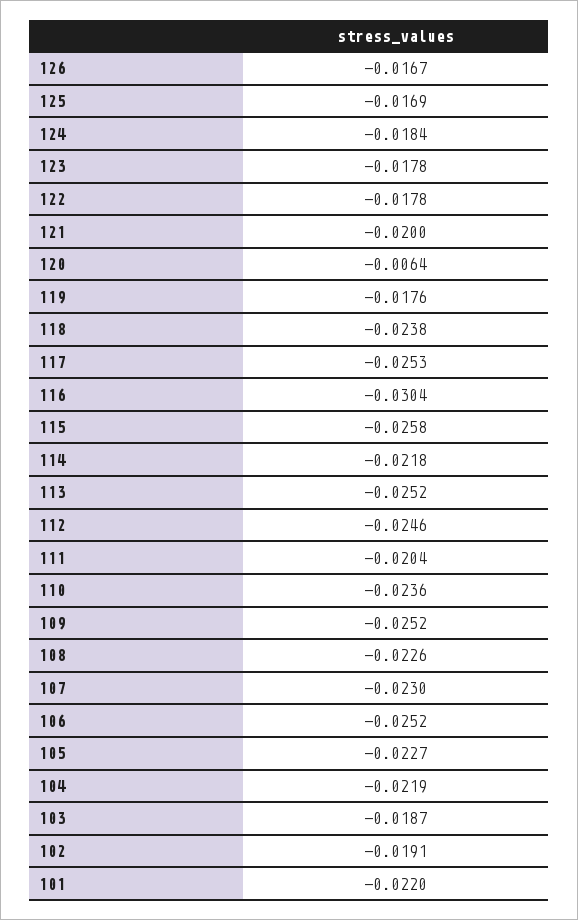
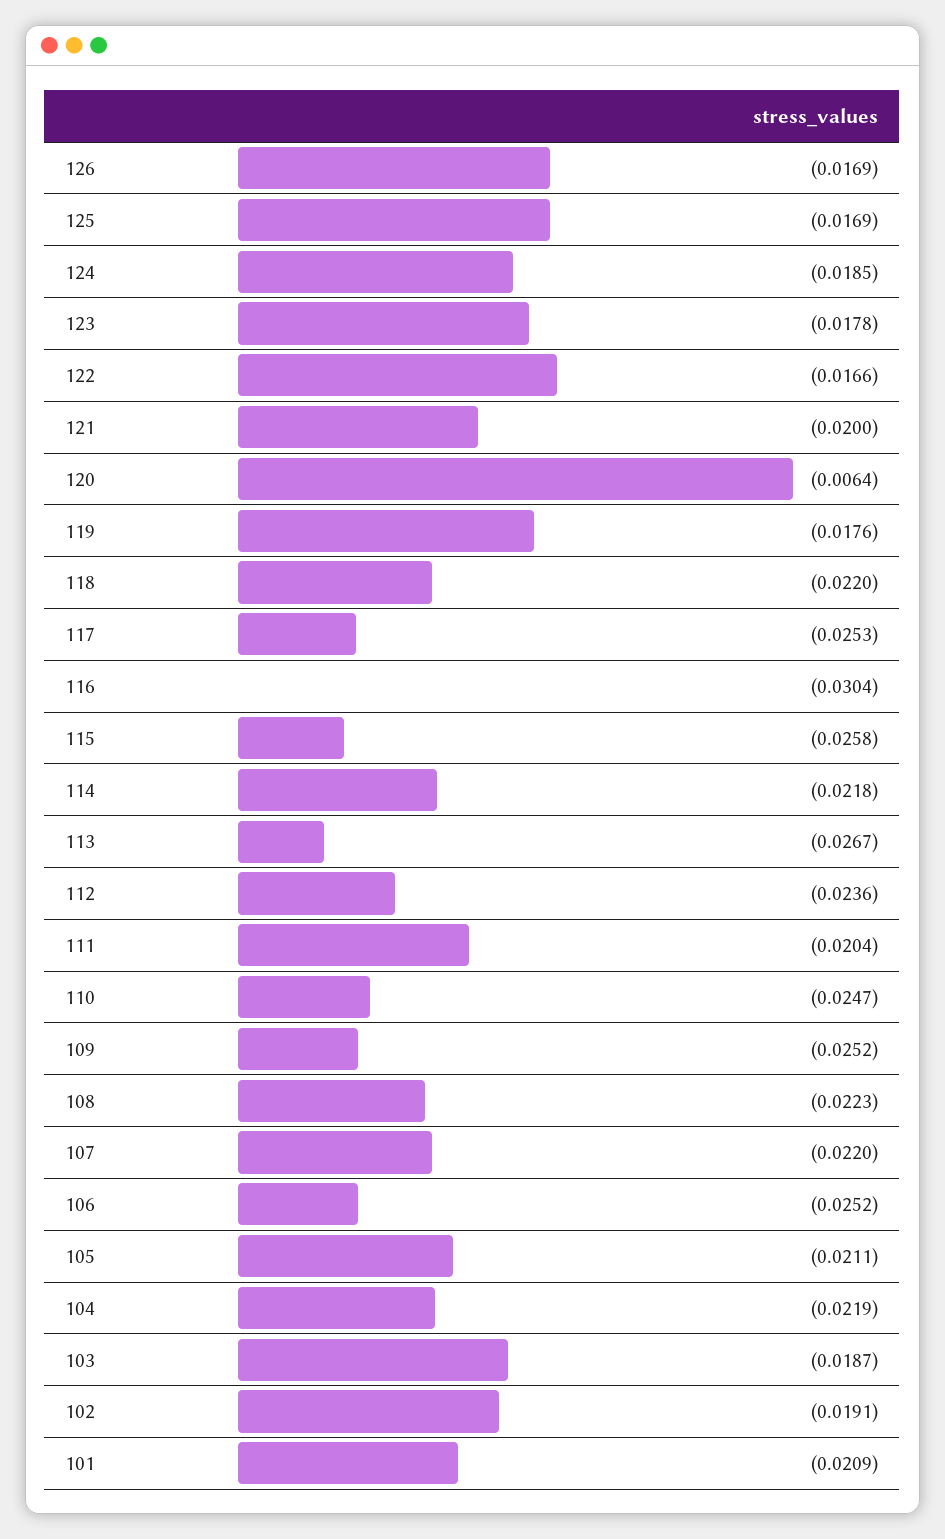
  {
-   "126": -0.0167,
+   "126": -0.0169,
    "125": -0.0169,
-   "124": -0.0184,
+   "124": -0.0185,
    "123": -0.0178,
-   "122": -0.0178,
+   "122": -0.0166,
    "121": -0.02,
    "120": -0.0064,
    "119": -0.0176,
-   "118": -0.0238,
+   "118": -0.022,
    "117": -0.0253,
    "116": -0.0304,
    "115": -0.0258,
    "114": -0.0218,
-   "113": -0.0252,
+   "113": -0.0267,
-   "112": -0.0246,
+   "112": -0.0236,
    "111": -0.0204,
-   "110": -0.0236,
+   "110": -0.0247,
    "109": -0.0252,
-   "108": -0.0226,
+   "108": -0.0223,
-   "107": -0.023,
+   "107": -0.022,
    "106": -0.0252,
-   "105": -0.0227,
+   "105": -0.0211,
    "104": -0.0219,
    "103": -0.0187,
    "102": -0.0191,
-   "101": -0.022
+   "101": -0.0209
  }

